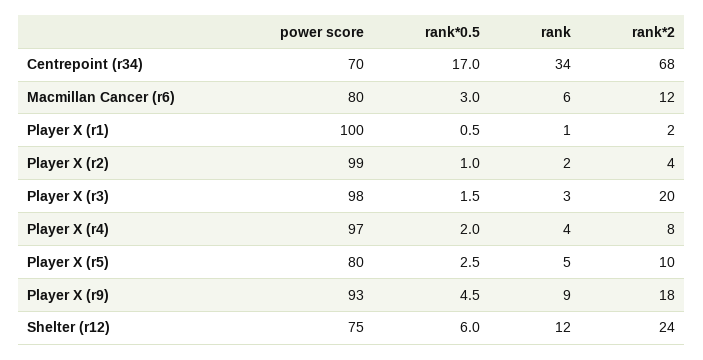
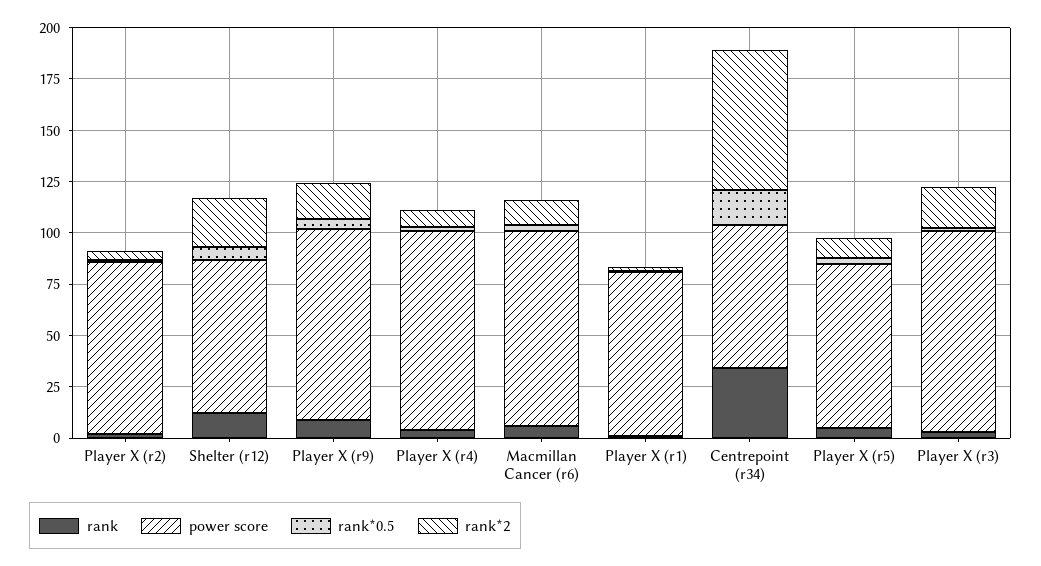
  {
    "power score": {
      "Centrepoint (r34)": 70,
-     "Macmillan Cancer (r6)": 80,
+     "Macmillan Cancer (r6)": 95,
-     "Player X (r1)": 100,
+     "Player X (r1)": 80,
-     "Player X (r2)": 99,
+     "Player X (r2)": 85,
      "Player X (r3)": 98,
      "Player X (r4)": 97,
      "Player X (r5)": 80,
      "Player X (r9)": 93,
      "Shelter (r12)": 75
    },
    "rank*0.5": {
      "Centrepoint (r34)": 17,
      "Macmillan Cancer (r6)": 3,
      "Player X (r1)": 0.5,
      "Player X (r2)": 1,
      "Player X (r3)": 1.5,
      "Player X (r4)": 2,
      "Player X (r5)": 2.5,
      "Player X (r9)": 4.5,
      "Shelter (r12)": 6
    },
    "rank": {
      "Centrepoint (r34)": 34,
      "Macmillan Cancer (r6)": 6,
      "Player X (r1)": 1,
      "Player X (r2)": 2,
      "Player X (r3)": 3,
      "Player X (r4)": 4,
      "Player X (r5)": 5,
      "Player X (r9)": 9,
      "Shelter (r12)": 12
    },
    "rank*2": {
      "Centrepoint (r34)": 68,
      "Macmillan Cancer (r6)": 12,
      "Player X (r1)": 2,
      "Player X (r2)": 4,
      "Player X (r3)": 20,
      "Player X (r4)": 8,
      "Player X (r5)": 10,
      "Player X (r9)": 18,
      "Shelter (r12)": 24
    }
  }

